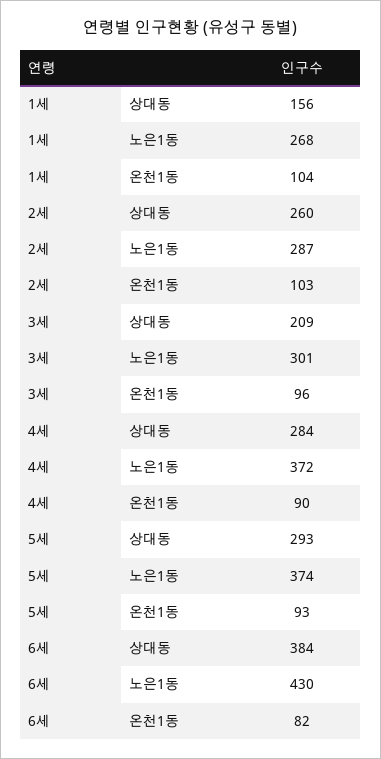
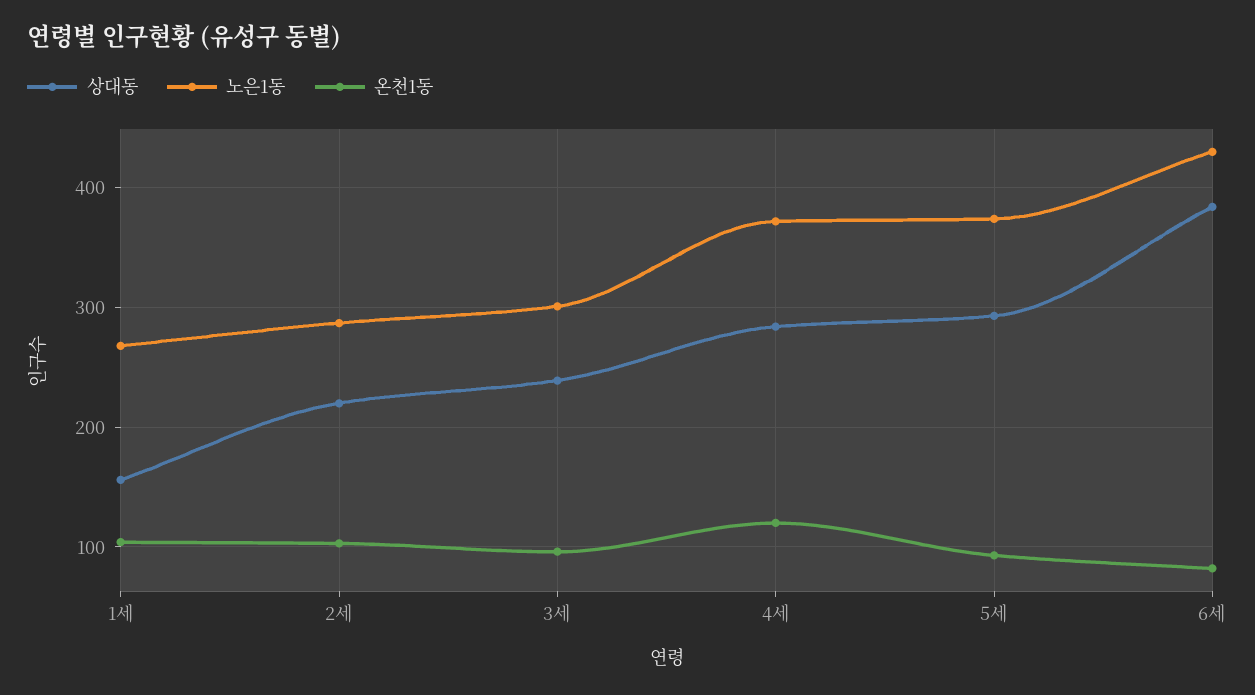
  {
    "상대동": {
      "1세": 156,
-     "2세": 260,
+     "2세": 220,
-     "3세": 209,
+     "3세": 240,
      "4세": 284,
      "5세": 293,
      "6세": 384
    },
    "노은1동": {
      "1세": 268,
      "2세": 287,
      "3세": 301,
      "4세": 372,
      "5세": 374,
      "6세": 430
    },
    "온천1동": {
      "1세": 104,
      "2세": 103,
      "3세": 96,
-     "4세": 90,
+     "4세": 120,
      "5세": 93,
      "6세": 82
    }
  }

